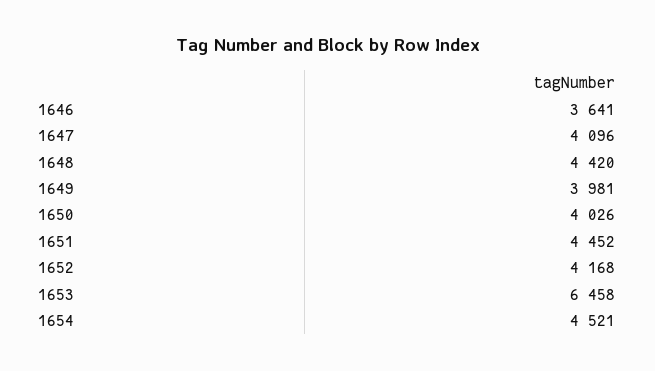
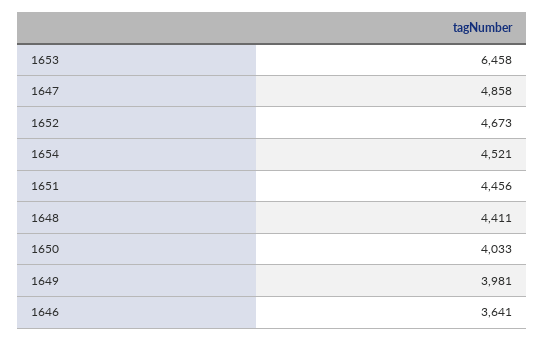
  {
    "1646": 3641,
-   "1647": 4096,
+   "1647": 4858,
-   "1648": 4420,
+   "1648": 4411,
    "1649": 3981,
-   "1650": 4026,
+   "1650": 4033,
-   "1651": 4452,
+   "1651": 4456,
-   "1652": 4168,
+   "1652": 4673,
    "1653": 6458,
    "1654": 4521
  }

